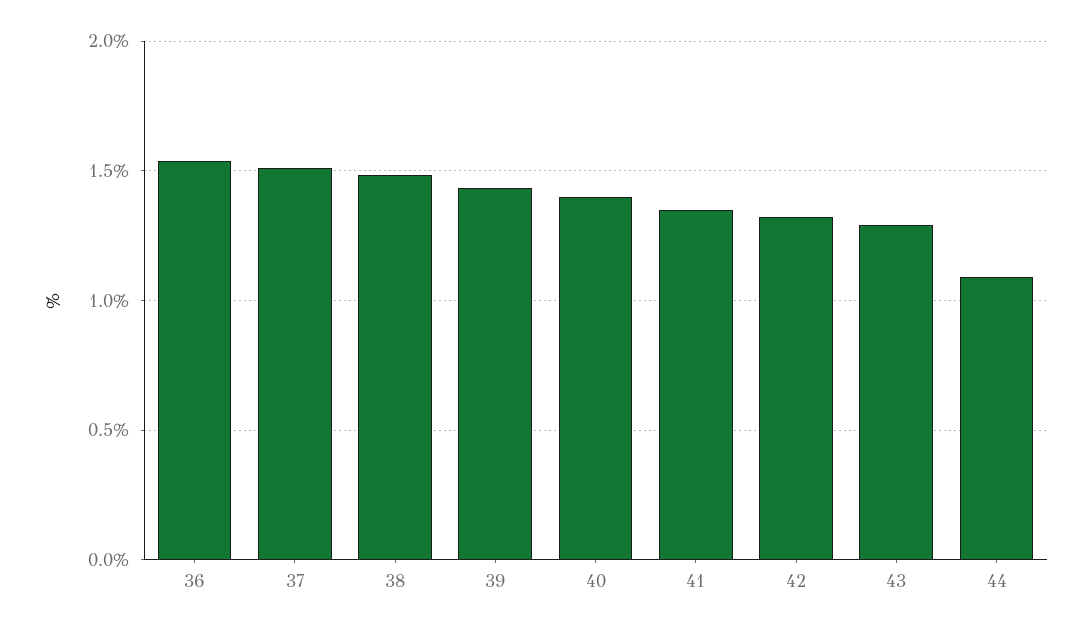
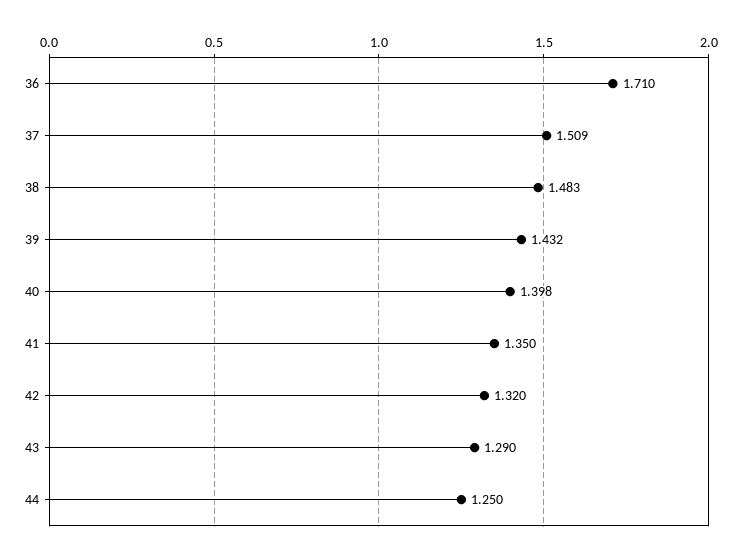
  {
-   "36": 1.55,
+   "36": 1.71,
    "37": 1.509,
    "38": 1.483,
    "39": 1.432,
    "40": 1.398,
    "41": 1.35,
    "42": 1.32,
    "43": 1.29,
-   "44": 1.1
+   "44": 1.25
  }

